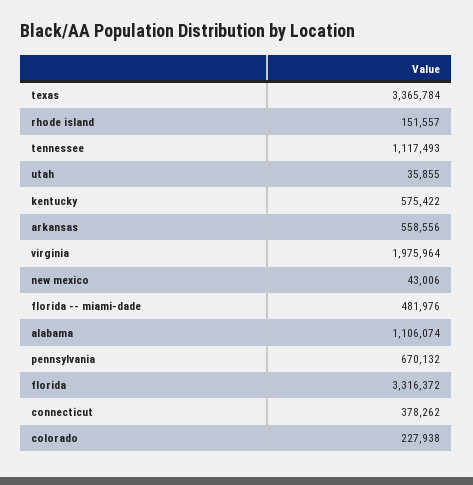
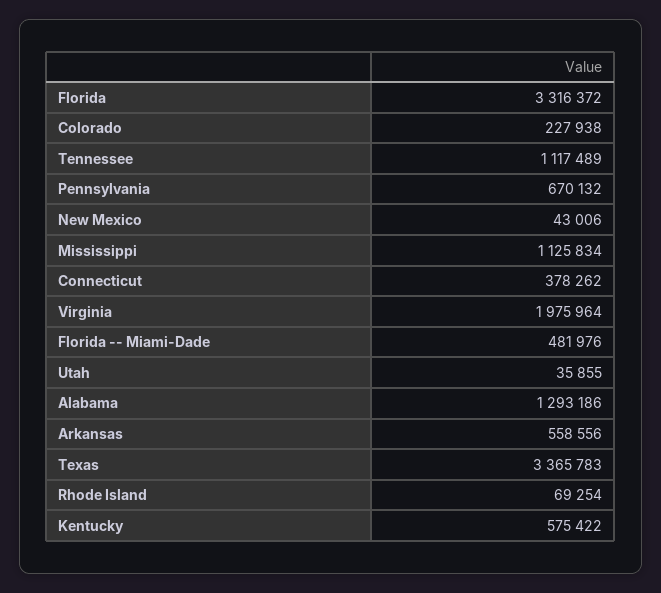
  {
-   "texas": 3365784,
+   "texas": 3365783,
-   "rhode island": 151557,
+   "rhode island": 69254,
-   "tennessee": 1117493,
+   "tennessee": 1117489,
    "utah": 35855,
    "kentucky": 575422,
    "arkansas": 558556,
    "virginia": 1975964,
    "new mexico": 43006,
    "florida -- miami-dade": 481976,
-   "alabama": 1106074,
+   "alabama": 1293186,
    "pennsylvania": 670132,
    "florida": 3316372,
    "connecticut": 378262,
-   "colorado": 227938
+   "colorado": 227938,
+   "Mississippi": 1125834
  }

